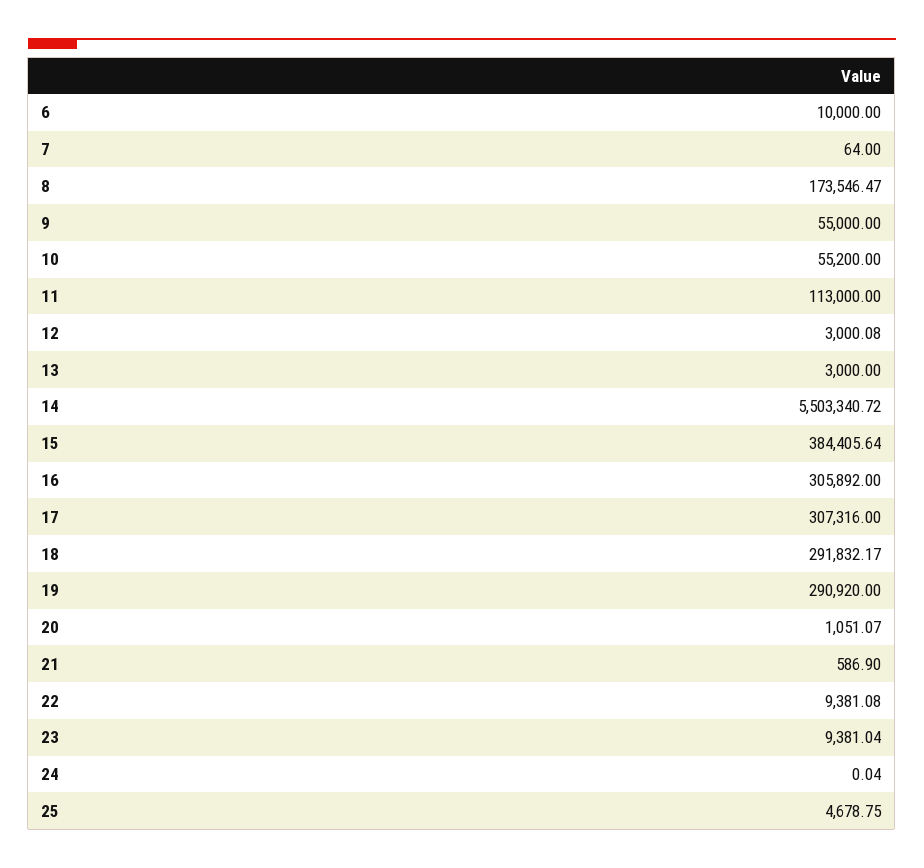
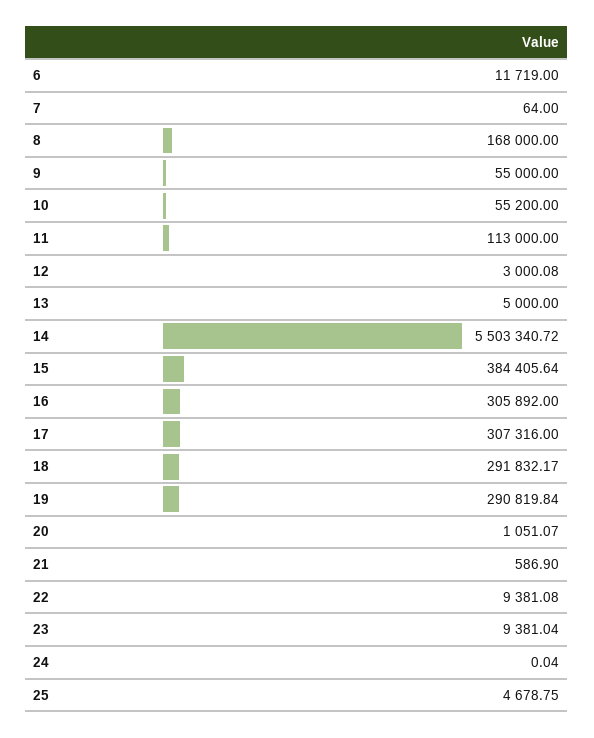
  {
-   "6": 10000,
+   "6": 11719,
    "7": 64,
-   "8": 173546.47,
+   "8": 168000,
    "9": 55000,
    "10": 55200,
    "11": 113000,
    "12": 3000.08,
-   "13": 3000,
+   "13": 5000,
    "14": 5503340.72,
    "15": 384405.64,
    "16": 305892,
    "17": 307316,
    "18": 291832.17,
-   "19": 290920,
+   "19": 290819.84,
    "20": 1051.07,
    "21": 586.9,
    "22": 9381.08,
    "23": 9381.04,
    "24": 0.04,
    "25": 4678.75
  }

